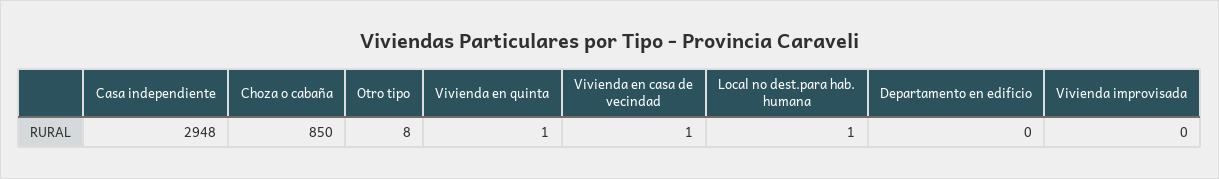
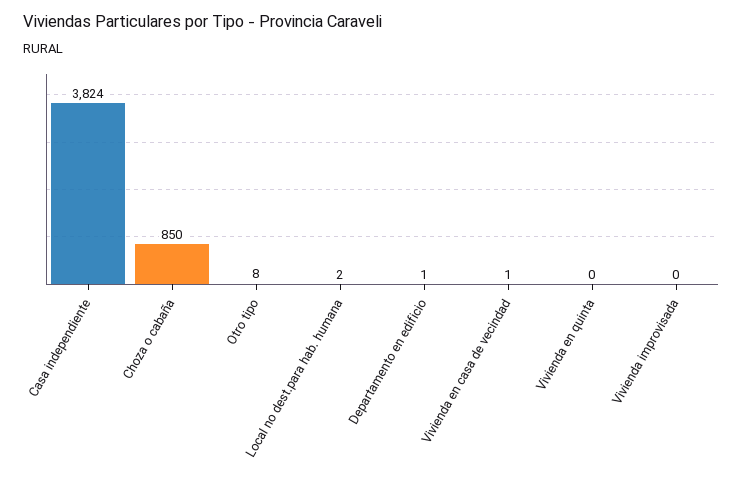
  {
-   "Casa independiente": 2948,
+   "Casa independiente": 3824,
    "Choza o cabaña": 850,
    "Otro tipo": 8,
-   "Vivienda en quinta": 1,
+   "Vivienda en quinta": 0,
    "Vivienda en casa de vecindad": 1,
-   "Local no dest.para hab. humana": 1,
+   "Local no dest.para hab. humana": 2,
-   "Departamento en edificio": 0,
+   "Departamento en edificio": 1,
    "Vivienda improvisada": 0
  }

